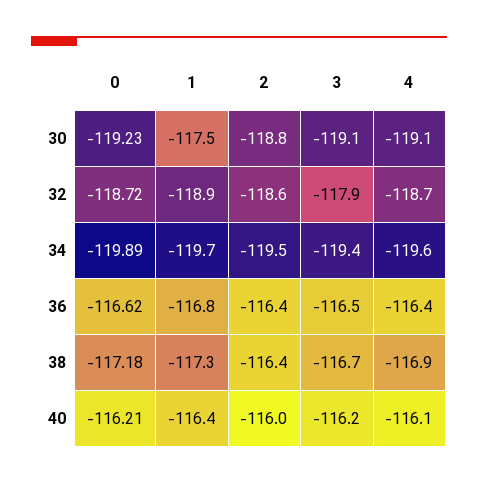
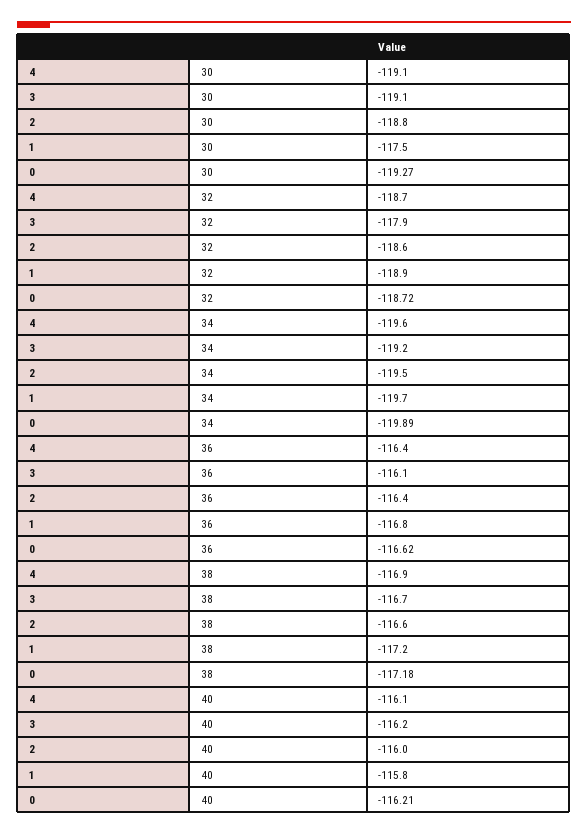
  {
    "0": {
-     "30": -119.23,
+     "30": -119.27,
      "32": -118.72,
      "34": -119.89,
      "36": -116.62,
      "38": -117.18,
      "40": -116.21
    },
    "1": {
      "30": -117.5,
      "32": -118.9,
      "34": -119.7,
      "36": -116.8,
-     "38": -117.3,
+     "38": -117.2,
-     "40": -116.4
+     "40": -115.8
    },
    "2": {
      "30": -118.8,
      "32": -118.6,
      "34": -119.5,
      "36": -116.4,
-     "38": -116.4,
+     "38": -116.6,
      "40": -116
    },
    "3": {
      "30": -119.1,
      "32": -117.9,
-     "34": -119.4,
+     "34": -119.2,
-     "36": -116.5,
+     "36": -116.1,
      "38": -116.7,
      "40": -116.2
    },
    "4": {
      "30": -119.1,
      "32": -118.7,
      "34": -119.6,
      "36": -116.4,
      "38": -116.9,
      "40": -116.1
    }
  }

